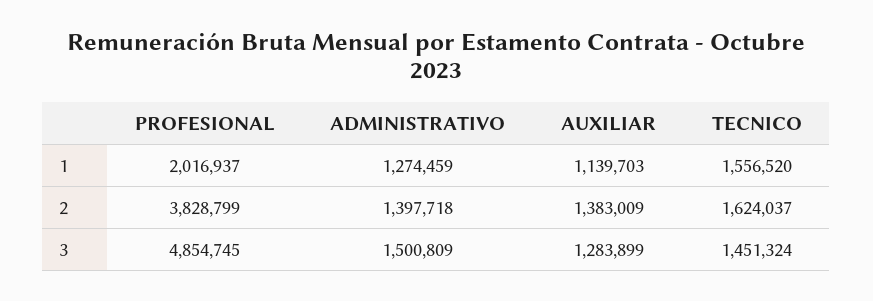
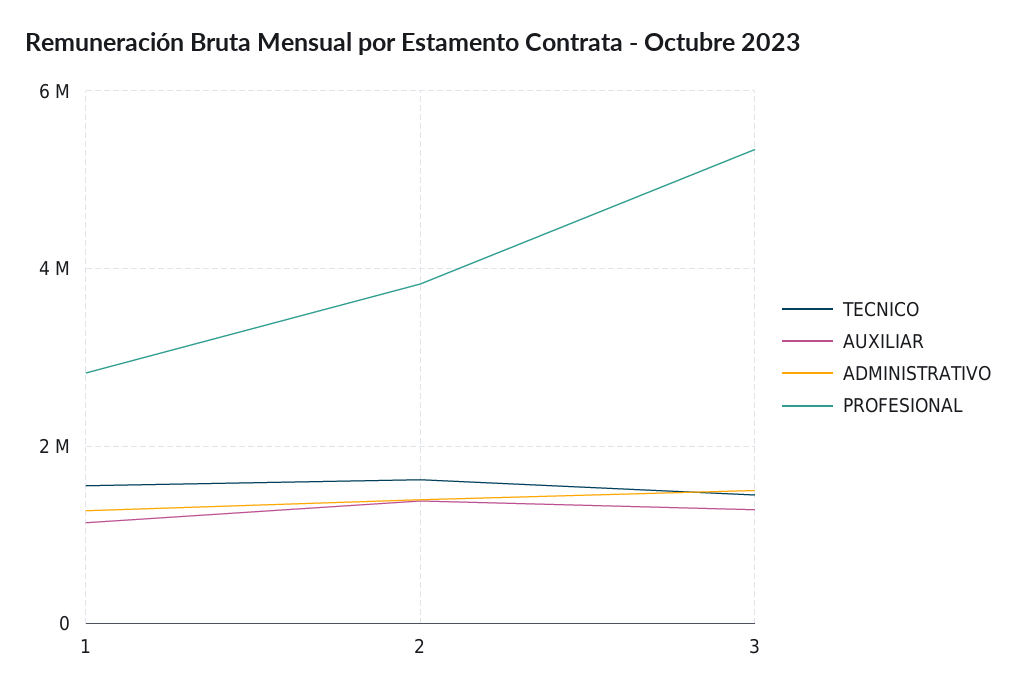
  {
    "PROFESIONAL": {
-     "1": 2016937,
+     "1": 2800000,
      "2": 3828799,
-     "3": 4854745
+     "3": 5400000
    },
    "ADMINISTRATIVO": {
      "1": 1274459,
      "2": 1397718,
      "3": 1500809
    },
    "AUXILIAR": {
      "1": 1139703,
      "2": 1383009,
      "3": 1283899
    },
    "TECNICO": {
      "1": 1556520,
      "2": 1624037,
      "3": 1451324
    }
  }

